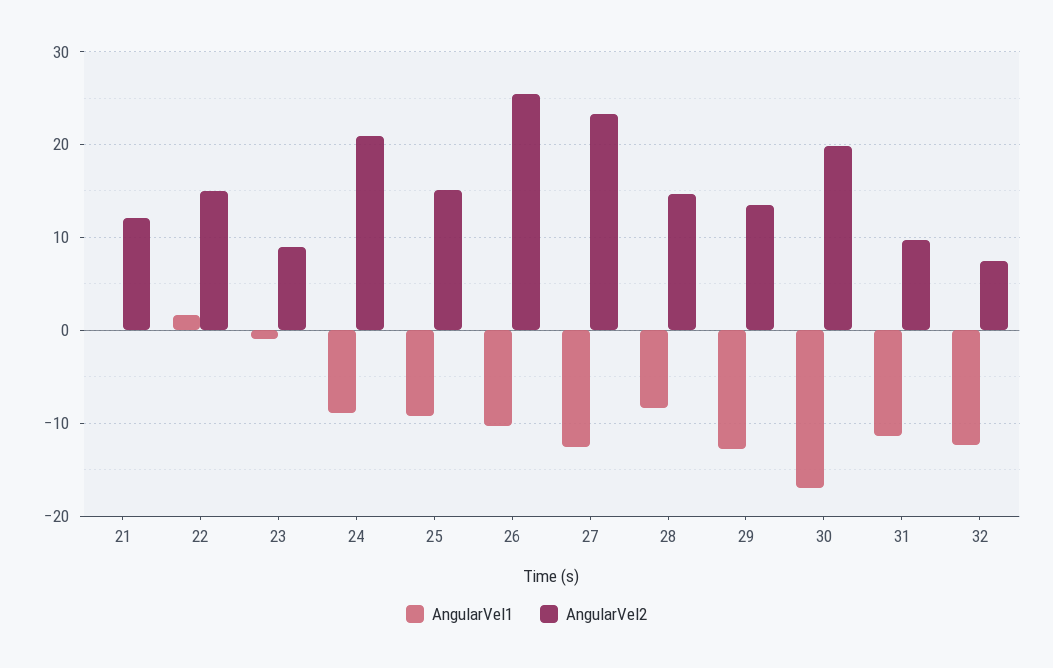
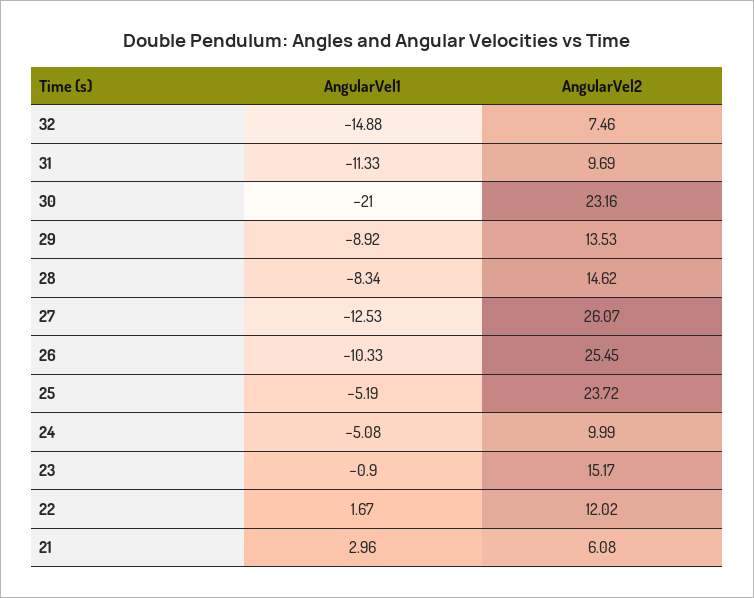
  {
    "AngularVel1": {
-     "21": 0,
+     "21": 2.96,
      "22": 1.67,
      "23": -0.9,
-     "24": -9,
+     "24": -5.08,
-     "25": -9,
+     "25": -5.19,
      "26": -10.33,
      "27": -12.53,
      "28": -8.34,
-     "29": -13,
+     "29": -8.92,
-     "30": -17,
+     "30": -21,
      "31": -11.33,
-     "32": -12
+     "32": -14.88
    },
    "AngularVel2": {
-     "21": 12,
+     "21": 6.08,
-     "22": 15,
+     "22": 12.02,
-     "23": 9,
+     "23": 15.17,
-     "24": 21,
+     "24": 9.99,
-     "25": 15,
+     "25": 23.72,
      "26": 25.45,
-     "27": 23,
+     "27": 26.07,
      "28": 14.62,
      "29": 13.53,
-     "30": 20,
+     "30": 23.16,
      "31": 9.69,
      "32": 7.46
    }
  }

